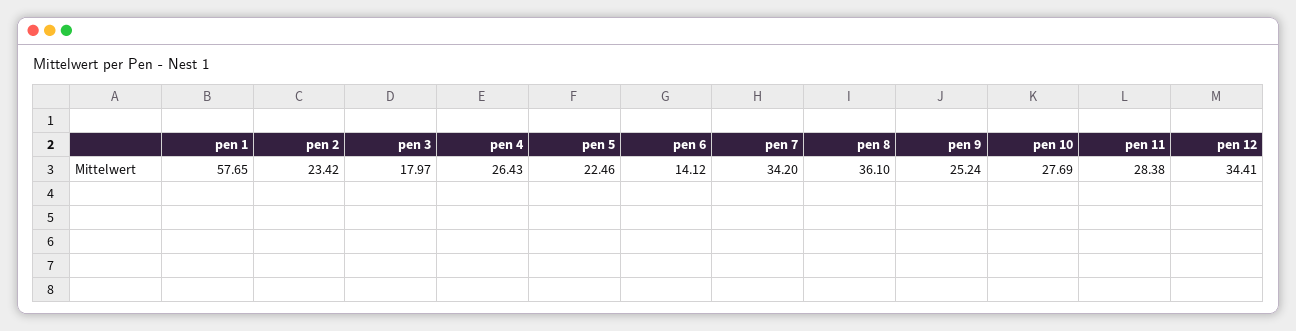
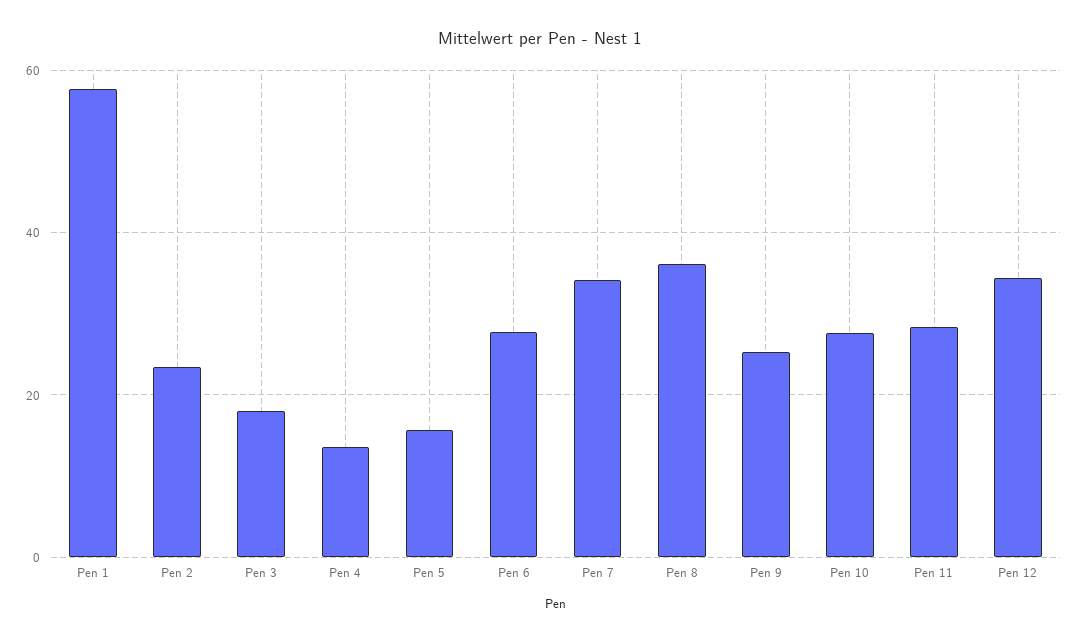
  {
    "pen 1": 57.65,
    "pen 2": 23.42,
    "pen 3": 17.97,
-   "pen 4": 26.43,
+   "pen 4": 14,
-   "pen 5": 22.46,
+   "pen 5": 16,
-   "pen 6": 14.12,
+   "pen 6": 28,
    "pen 7": 34.2,
    "pen 8": 36.1,
    "pen 9": 25.24,
    "pen 10": 27.69,
    "pen 11": 28.38,
    "pen 12": 34.41
  }

